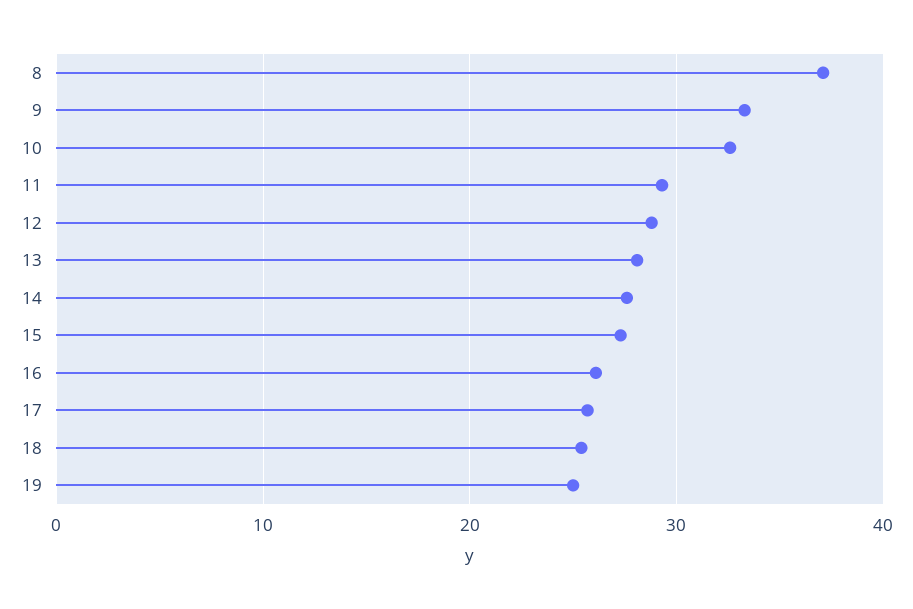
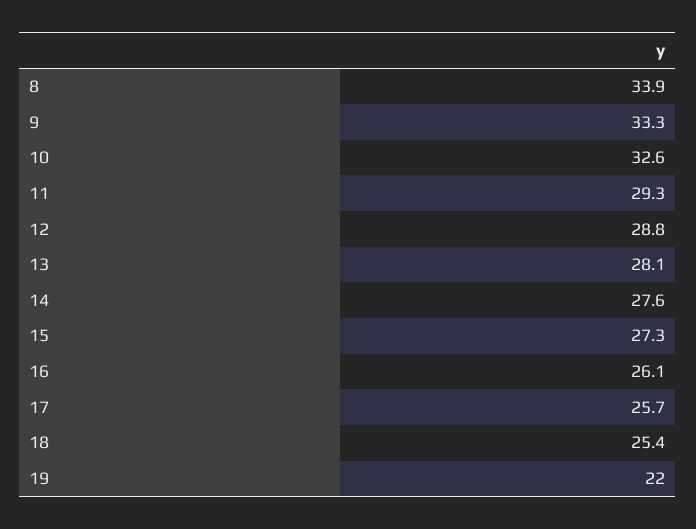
  {
-   "8": 37,
+   "8": 33.9,
    "9": 33.3,
    "10": 32.6,
    "11": 29.3,
    "12": 28.8,
    "13": 28.1,
    "14": 27.6,
    "15": 27.3,
    "16": 26.1,
    "17": 25.7,
    "18": 25.4,
-   "19": 25
+   "19": 22
  }

